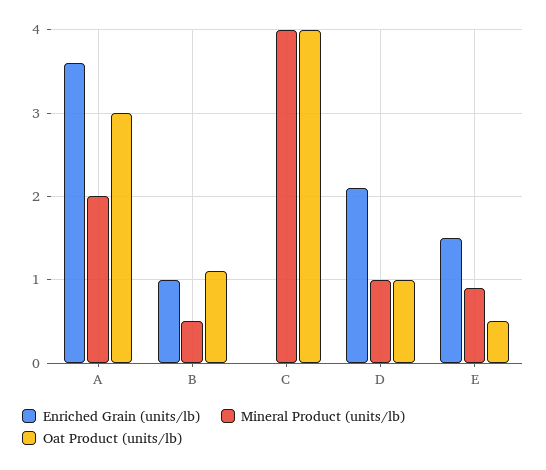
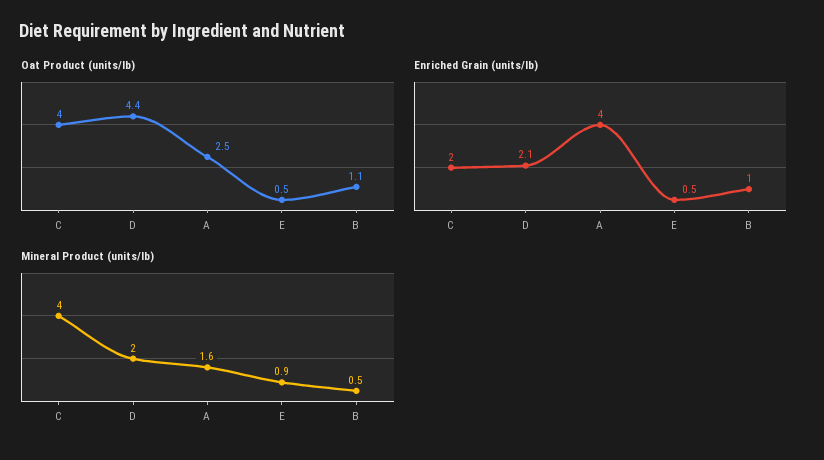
  {
    "Enriched Grain (units/lb)": {
-     "A": 3.6,
+     "A": 4,
      "B": 1,
-     "C": 0,
+     "C": 2,
      "D": 2.1,
-     "E": 1.5
+     "E": 0.5
    },
    "Mineral Product (units/lb)": {
-     "A": 2,
+     "A": 1.6,
      "B": 0.5,
      "C": 4,
-     "D": 1,
+     "D": 2,
      "E": 0.9
    },
    "Oat Product (units/lb)": {
-     "A": 3,
+     "A": 2.5,
      "B": 1.1,
      "C": 4,
-     "D": 1,
+     "D": 4.4,
      "E": 0.5
    }
  }

